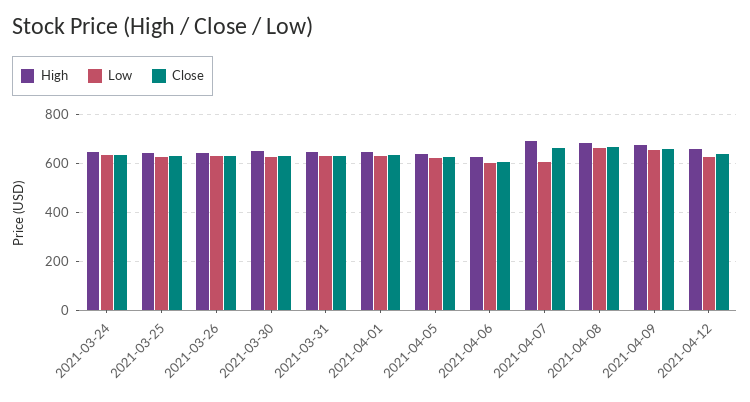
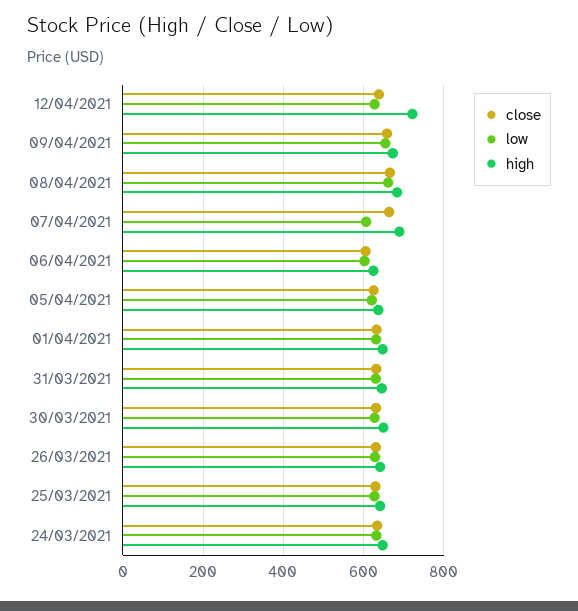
  {
    "High": {
      "2021-03-24": 640,
      "2021-03-25": 640,
      "2021-03-26": 640,
      "2021-03-30": 640,
      "2021-03-31": 640,
      "2021-04-01": 640,
      "2021-04-05": 640,
      "2021-04-06": 620,
      "2021-04-07": 680,
      "2021-04-08": 680,
      "2021-04-09": 680,
-     "2021-04-12": 650
+     "2021-04-12": 720
    },
    "Low": {
      "2021-03-24": 640,
      "2021-03-25": 620,
      "2021-03-26": 620,
      "2021-03-30": 620,
      "2021-03-31": 640,
      "2021-04-01": 640,
      "2021-04-05": 620,
      "2021-04-06": 600,
      "2021-04-07": 600,
      "2021-04-08": 660,
      "2021-04-09": 660,
      "2021-04-12": 620
    },
    "Close": {
      "2021-03-24": 640,
      "2021-03-25": 620,
      "2021-03-26": 640,
      "2021-03-30": 640,
      "2021-03-31": 640,
      "2021-04-01": 640,
      "2021-04-05": 620,
      "2021-04-06": 600,
      "2021-04-07": 660,
      "2021-04-08": 660,
      "2021-04-09": 660,
      "2021-04-12": 640
    }
  }

